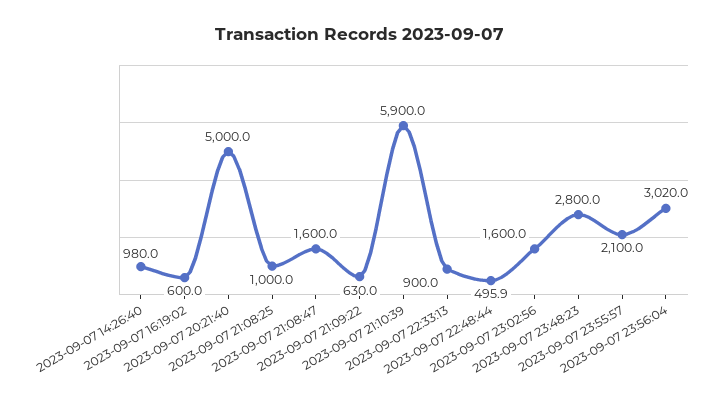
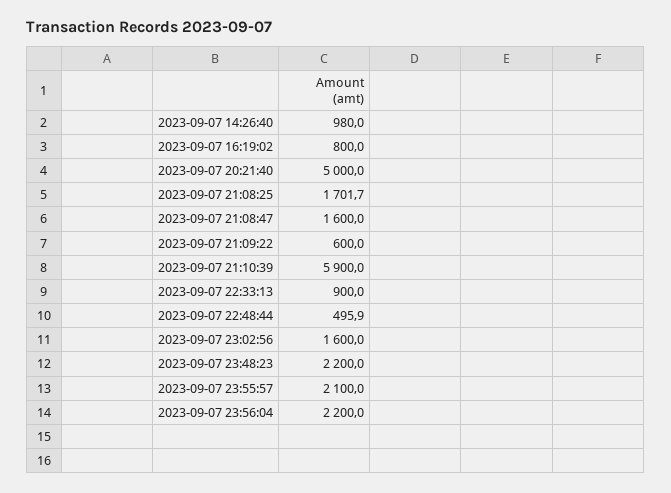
  {
    "2023-09-07 14:26:40": 980,
-   "2023-09-07 16:19:02": 600,
+   "2023-09-07 16:19:02": 800,
    "2023-09-07 20:21:40": 5000,
-   "2023-09-07 21:08:25": 1000,
+   "2023-09-07 21:08:25": 1701.7,
    "2023-09-07 21:08:47": 1600,
-   "2023-09-07 21:09:22": 630,
+   "2023-09-07 21:09:22": 600,
    "2023-09-07 21:10:39": 5900,
    "2023-09-07 22:33:13": 900,
    "2023-09-07 22:48:44": 495.9,
    "2023-09-07 23:02:56": 1600,
-   "2023-09-07 23:48:23": 2800,
+   "2023-09-07 23:48:23": 2200,
    "2023-09-07 23:55:57": 2100,
-   "2023-09-07 23:56:04": 3020
+   "2023-09-07 23:56:04": 2200
  }

